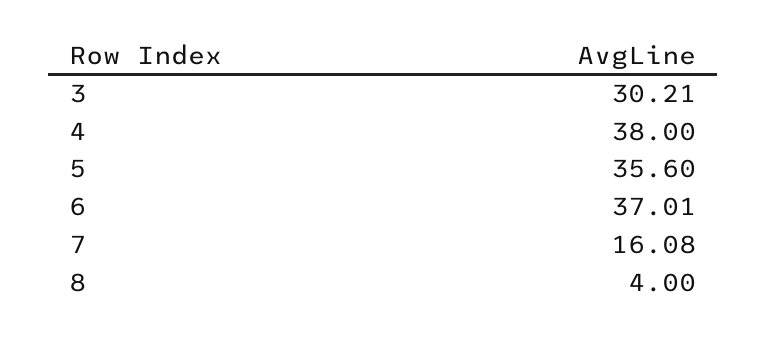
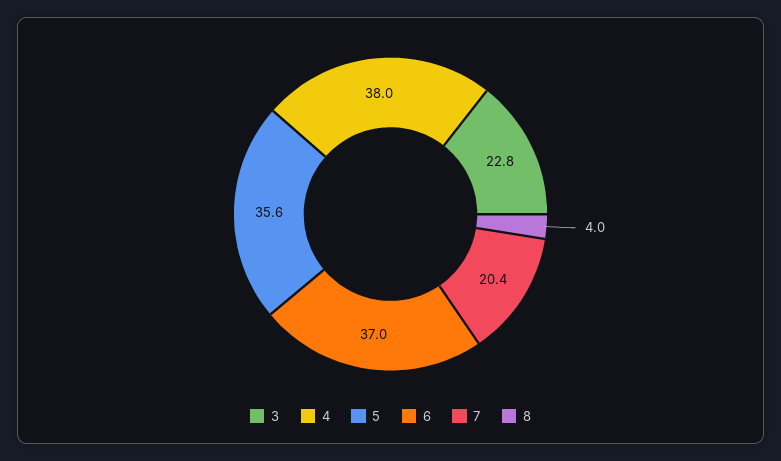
  {
-   "3": 30.21,
+   "3": 22.8,
    "4": 38,
    "5": 35.6,
    "6": 37.01,
-   "7": 16.08,
+   "7": 20.4,
    "8": 4
  }

